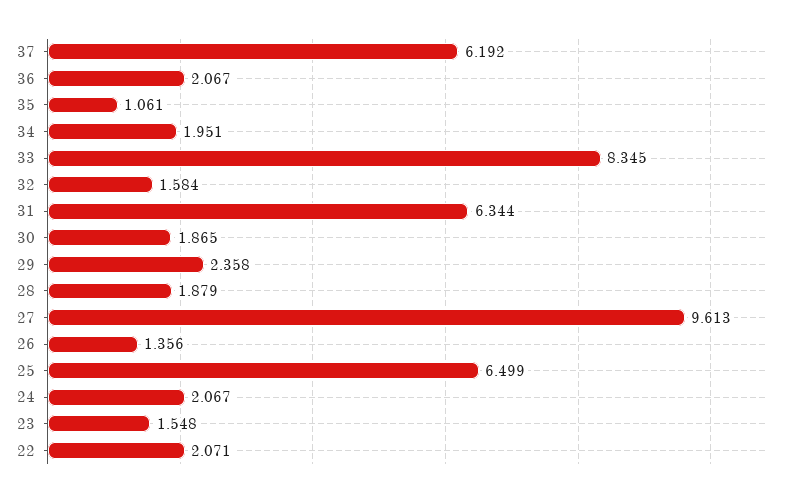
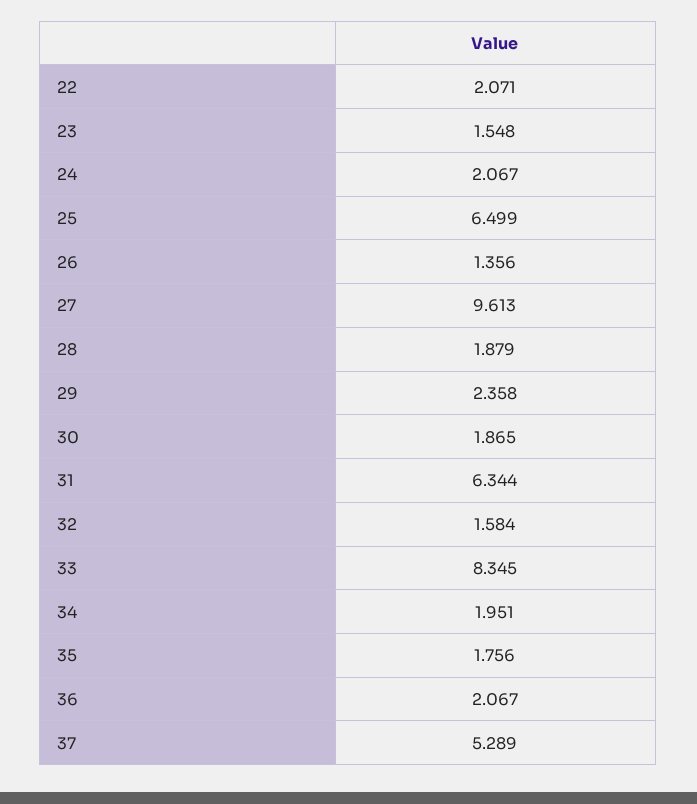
  {
-   "37": 6.192,
+   "37": 5.289,
    "36": 2.067,
-   "35": 1.061,
+   "35": 1.756,
    "34": 1.951,
    "33": 8.345,
    "32": 1.584,
    "31": 6.344,
    "30": 1.865,
    "29": 2.358,
    "28": 1.879,
    "27": 9.613,
    "26": 1.356,
    "25": 6.499,
    "24": 2.067,
    "23": 1.548,
    "22": 2.071
  }

